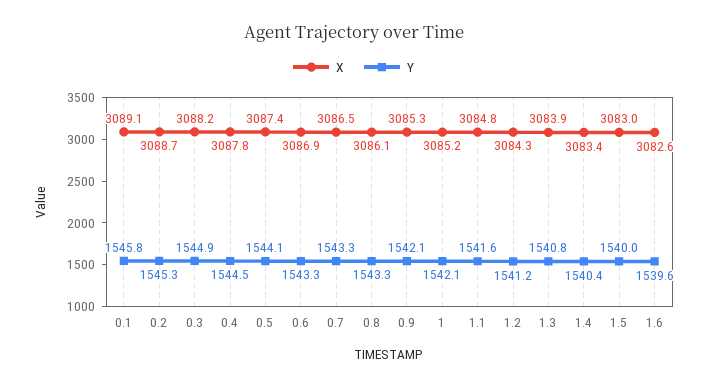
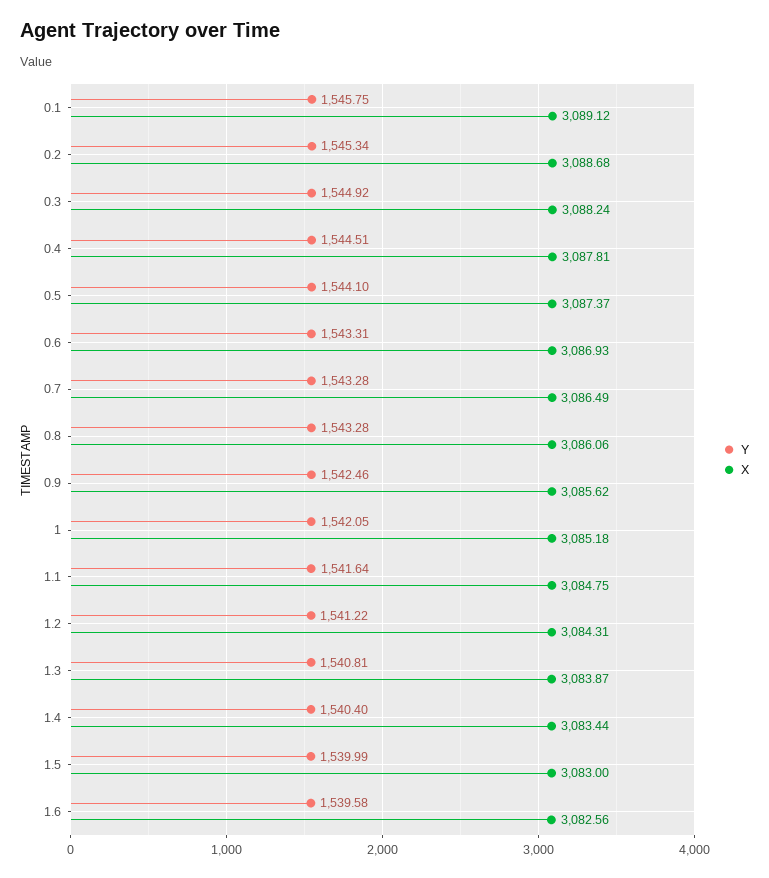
  {
    "X": {
      "0.1": 3089.12,
      "0.2": 3088.68,
      "0.3": 3088.24,
      "0.4": 3087.81,
      "0.5": 3087.37,
      "0.6": 3086.93,
      "0.7": 3086.49,
      "0.8": 3086.06,
-     "0.9": 3085.3,
+     "0.9": 3085.62,
      "1": 3085.18,
      "1.1": 3084.75,
      "1.2": 3084.31,
      "1.3": 3083.87,
      "1.4": 3083.44,
      "1.5": 3083,
      "1.6": 3082.56
    },
    "Y": {
      "0.1": 1545.75,
      "0.2": 1545.34,
      "0.3": 1544.92,
      "0.4": 1544.51,
      "0.5": 1544.1,
      "0.6": 1543.31,
      "0.7": 1543.28,
      "0.8": 1543.28,
-     "0.9": 1542.1,
+     "0.9": 1542.46,
      "1": 1542.05,
      "1.1": 1541.64,
      "1.2": 1541.22,
      "1.3": 1540.81,
      "1.4": 1540.4,
      "1.5": 1539.99,
      "1.6": 1539.58
    }
  }

